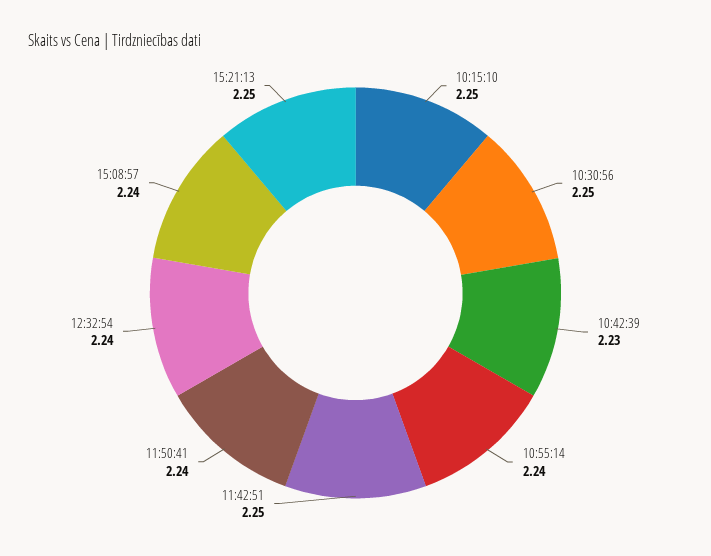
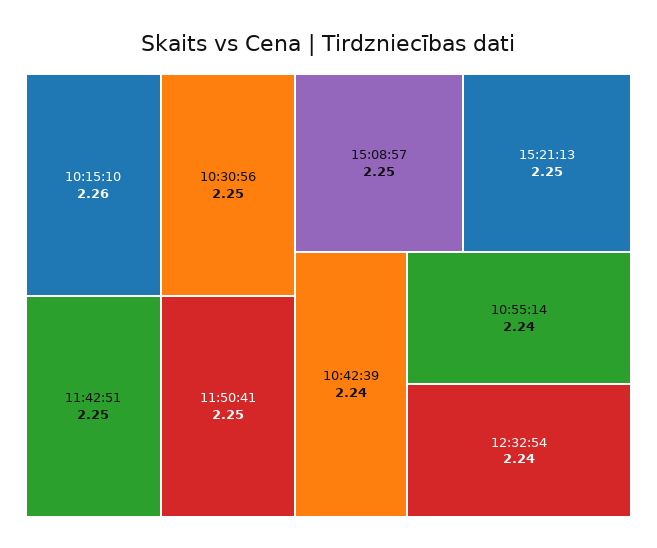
  {
-   "10:15:10": 2.25,
+   "10:15:10": 2.26,
    "10:30:56": 2.25,
-   "10:42:39": 2.23,
+   "10:42:39": 2.24,
    "10:55:14": 2.24,
    "11:42:51": 2.25,
-   "11:50:41": 2.24,
+   "11:50:41": 2.25,
    "12:32:54": 2.24,
-   "15:08:57": 2.24,
+   "15:08:57": 2.25,
    "15:21:13": 2.25
  }

